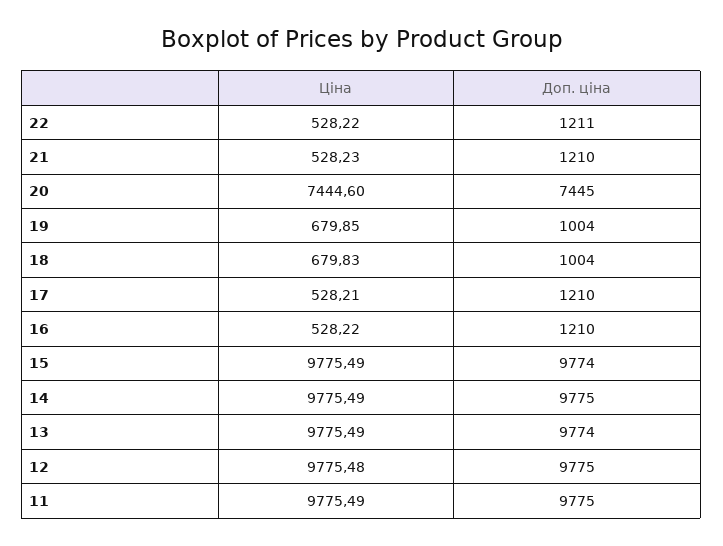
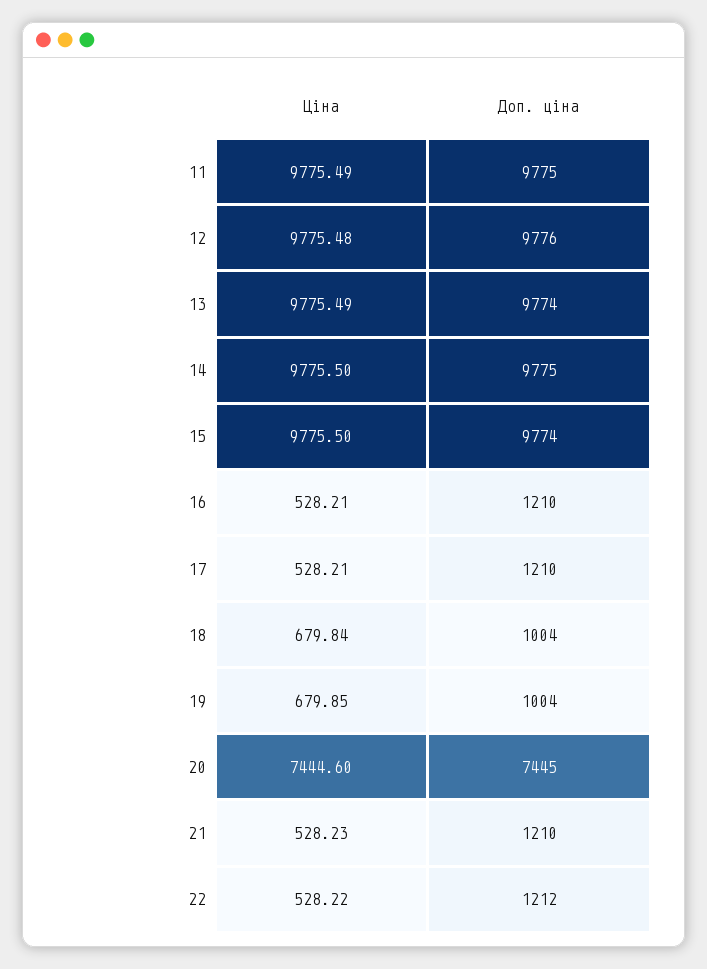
  {
    "Ціна": {
      "22": 528.22,
      "21": 528.23,
      "20": 7444.6,
      "19": 679.85,
-     "18": 679.83,
+     "18": 679.84,
      "17": 528.21,
-     "16": 528.22,
+     "16": 528.21,
-     "15": 9775.49,
+     "15": 9775.5,
-     "14": 9775.49,
+     "14": 9775.5,
      "13": 9775.49,
      "12": 9775.48,
      "11": 9775.49
    },
    "Доп. ціна": {
-     "22": 1211,
+     "22": 1212,
      "21": 1210,
      "20": 7445,
      "19": 1004,
      "18": 1004,
      "17": 1210,
      "16": 1210,
      "15": 9774,
      "14": 9775,
      "13": 9774,
-     "12": 9775,
+     "12": 9776,
      "11": 9775
    }
  }

